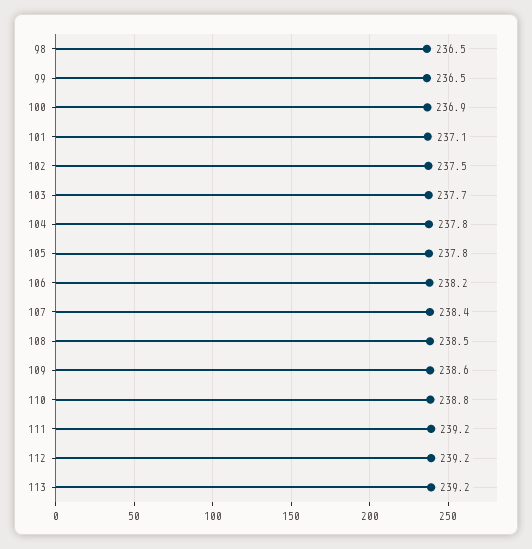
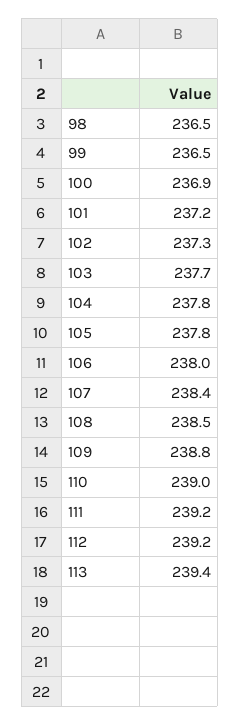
  {
    "98": 236.5,
    "99": 236.5,
    "100": 236.9,
-   "101": 237.1,
+   "101": 237.2,
-   "102": 237.5,
+   "102": 237.3,
    "103": 237.7,
    "104": 237.8,
    "105": 237.8,
-   "106": 238.2,
+   "106": 238,
    "107": 238.4,
    "108": 238.5,
-   "109": 238.6,
+   "109": 238.8,
-   "110": 238.8,
+   "110": 239,
    "111": 239.2,
    "112": 239.2,
-   "113": 239.2
+   "113": 239.4
  }

